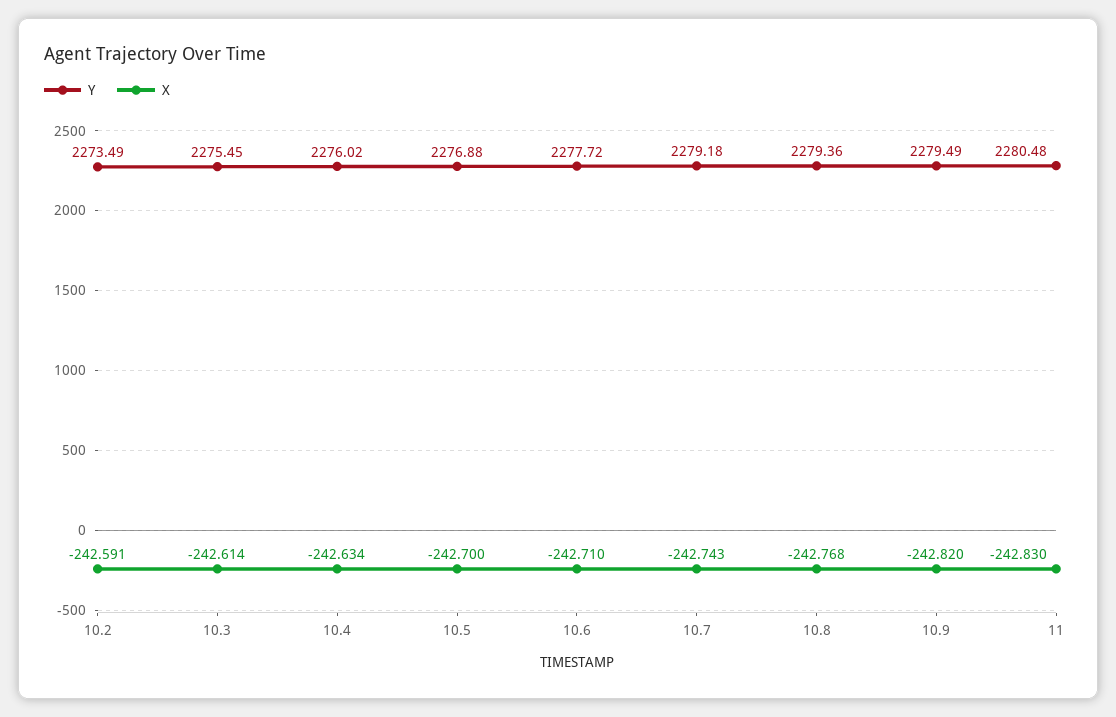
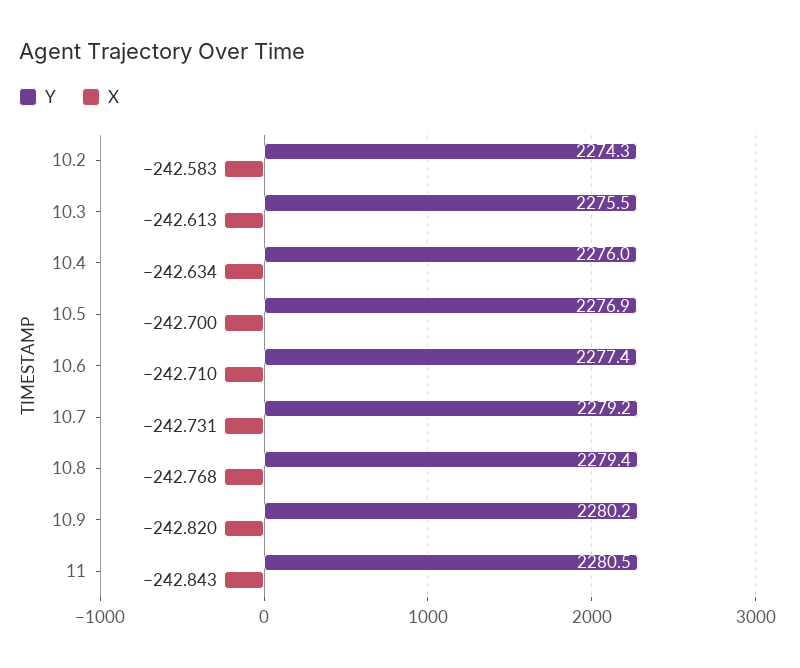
  {
    "Y": {
-     "10.2": 2273.49,
+     "10.2": 2274.3,
      "10.3": 2275.45,
      "10.4": 2276.02,
      "10.5": 2276.88,
-     "10.6": 2277.72,
+     "10.6": 2277.4,
      "10.7": 2279.18,
      "10.8": 2279.36,
-     "10.9": 2279.49,
+     "10.9": 2280.2,
      "11": 2280.48
    },
    "X": {
-     "10.2": -242.591,
+     "10.2": -242.583,
-     "10.3": -242.614,
+     "10.3": -242.613,
      "10.4": -242.634,
      "10.5": -242.7,
      "10.6": -242.71,
-     "10.7": -242.743,
+     "10.7": -242.731,
      "10.8": -242.768,
      "10.9": -242.82,
-     "11": -242.83
+     "11": -242.843
    }
  }

